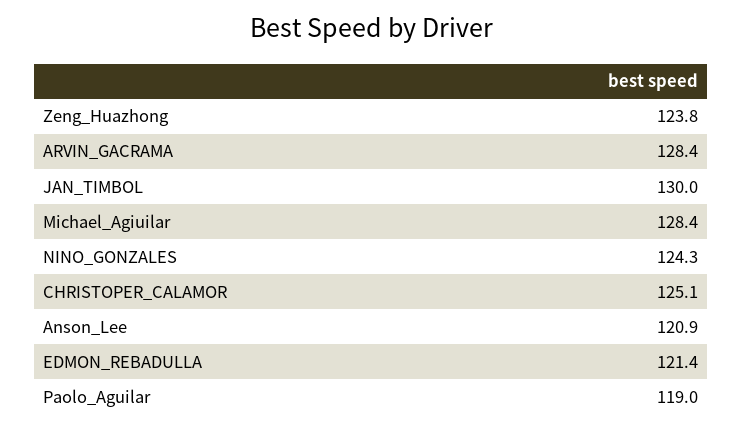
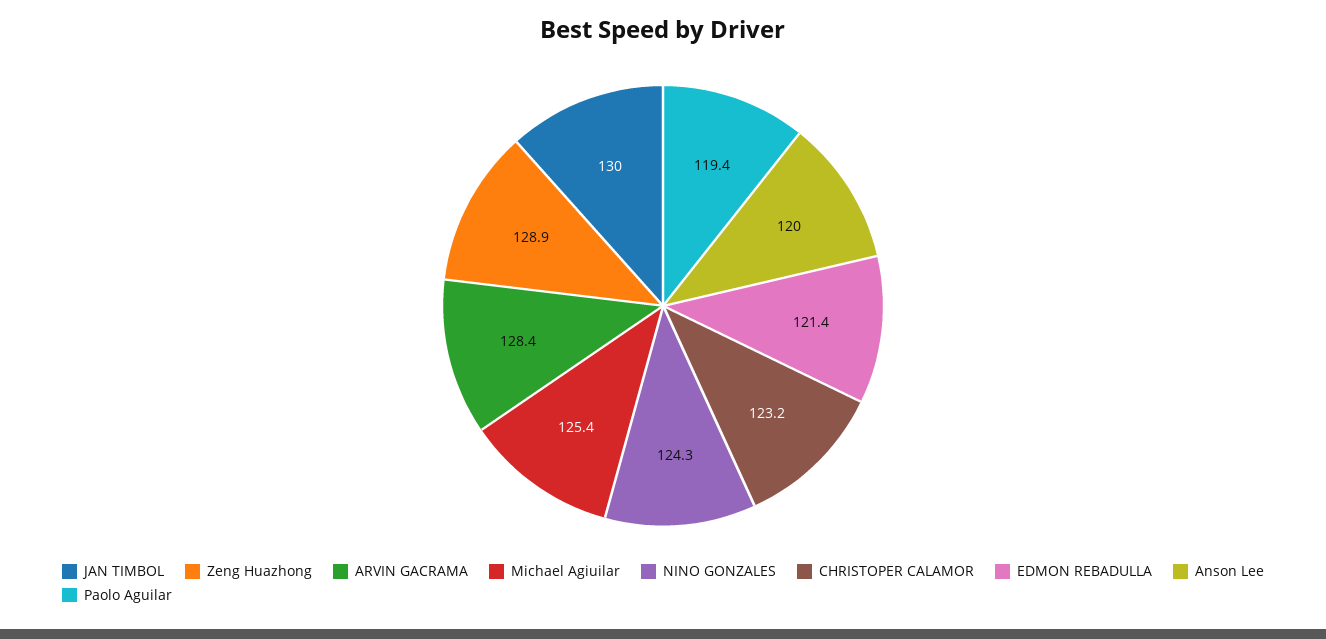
  {
-   "Zeng_Huazhong": 123.8,
+   "Zeng_Huazhong": 128.9,
    "ARVIN_GACRAMA": 128.4,
    "JAN_TIMBOL": 130,
-   "Michael_Agiuilar": 128.4,
+   "Michael_Agiuilar": 125.4,
    "NINO_GONZALES": 124.3,
-   "CHRISTOPER_CALAMOR": 125.1,
+   "CHRISTOPER_CALAMOR": 123.2,
-   "Anson_Lee": 120.9,
+   "Anson_Lee": 120,
    "EDMON_REBADULLA": 121.4,
-   "Paolo_Aguilar": 119
+   "Paolo_Aguilar": 119.4
  }

